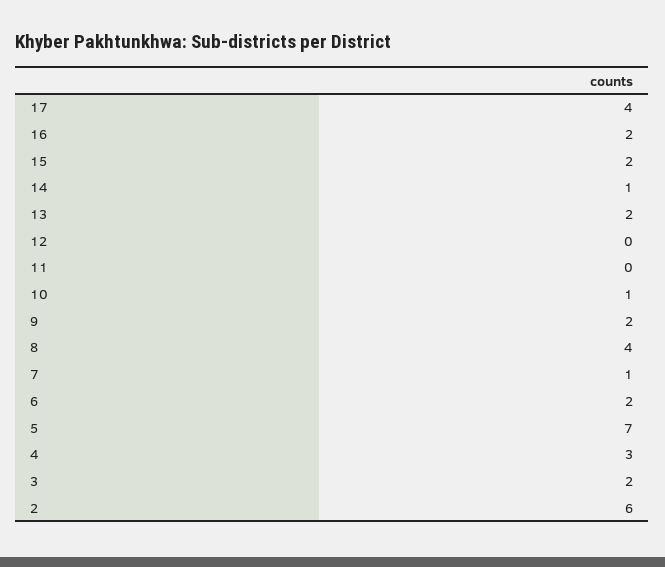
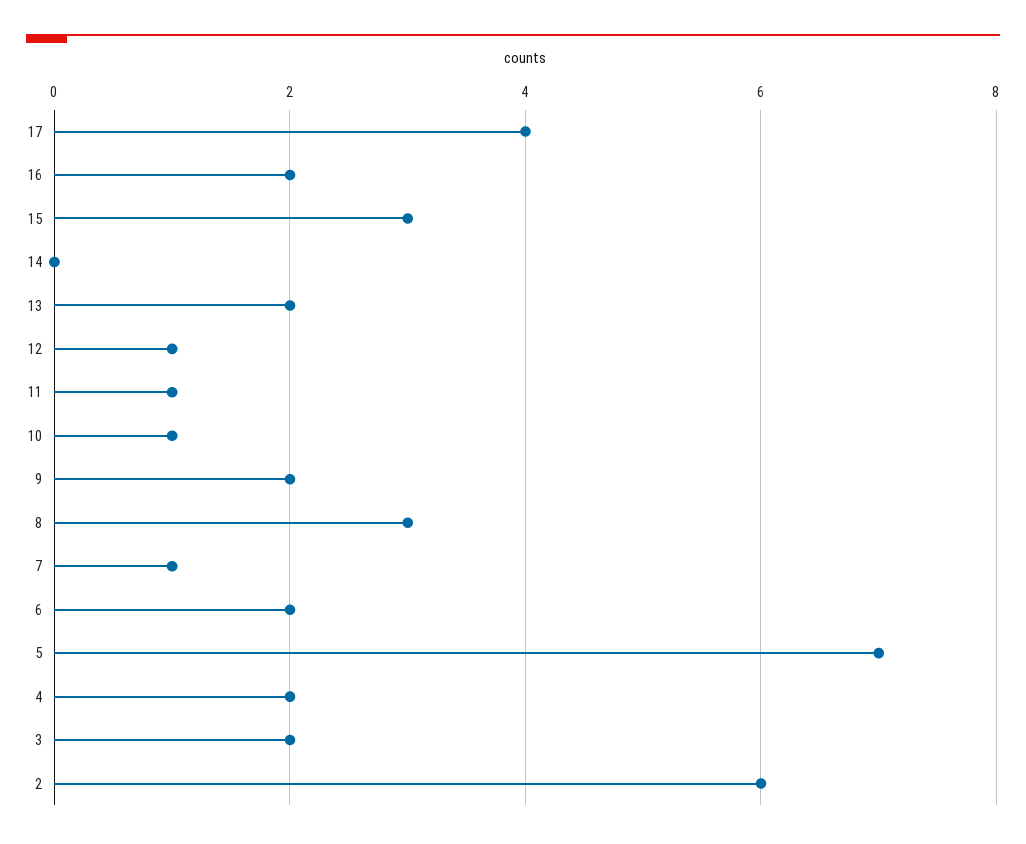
  {
    "17": 4,
    "16": 2,
-   "15": 2,
+   "15": 3,
-   "14": 1,
+   "14": 0,
    "13": 2,
-   "12": 0,
+   "12": 1,
-   "11": 0,
+   "11": 1,
    "10": 1,
    "9": 2,
-   "8": 4,
+   "8": 3,
    "7": 1,
    "6": 2,
    "5": 7,
-   "4": 3,
+   "4": 2,
    "3": 2,
    "2": 6
  }

